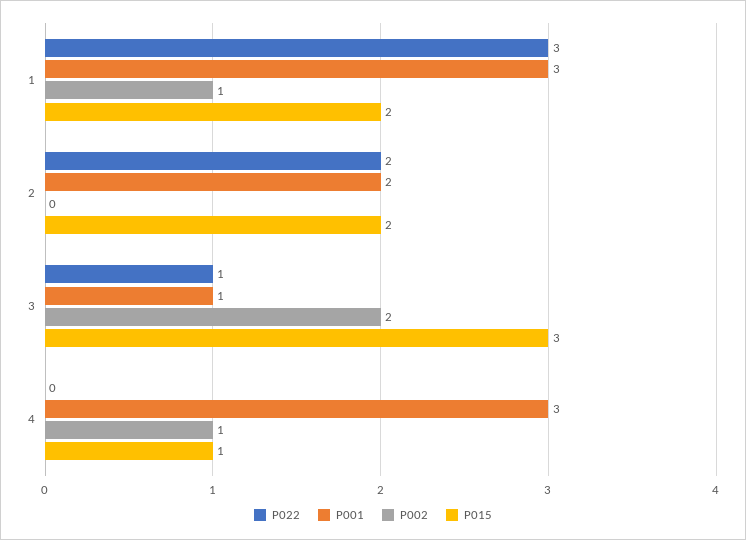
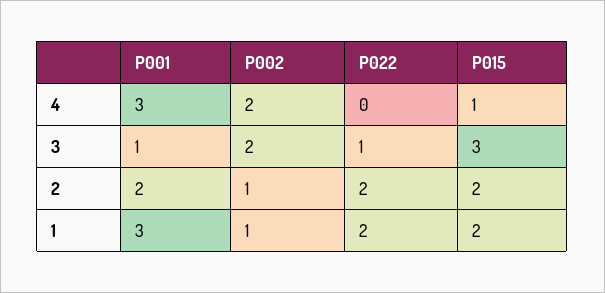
  {
    "P022": {
-     "1": 3,
+     "1": 2,
      "2": 2,
      "3": 1,
      "4": 0
    },
    "P001": {
      "1": 3,
      "2": 2,
      "3": 1,
      "4": 3
    },
    "P002": {
      "1": 1,
-     "2": 0,
+     "2": 1,
      "3": 2,
-     "4": 1
+     "4": 2
    },
    "P015": {
      "1": 2,
      "2": 2,
      "3": 3,
      "4": 1
    }
  }

